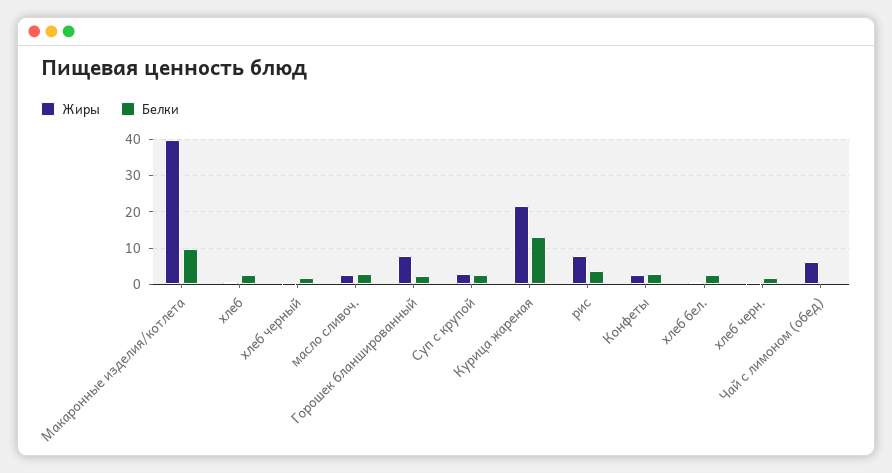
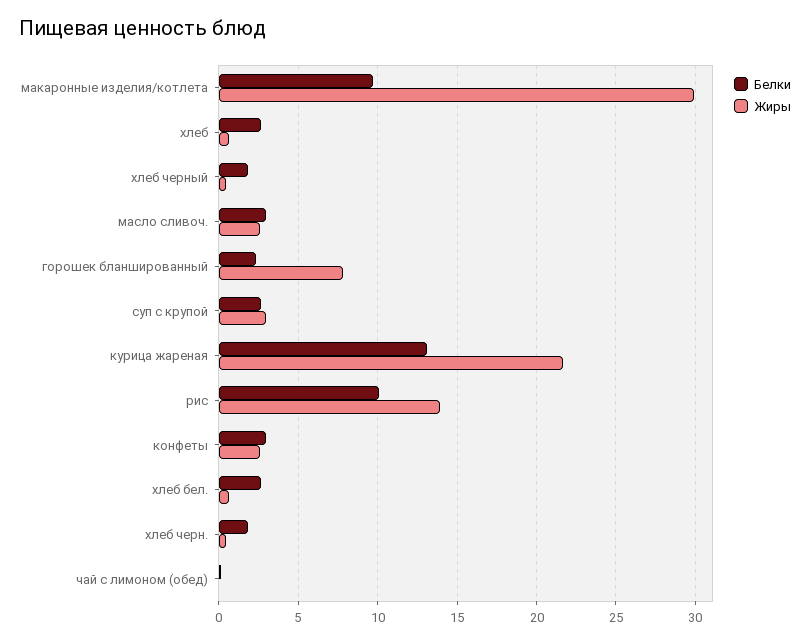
  {
    "Жиры": {
-     "Макаронные изделия/котлета": 40,
+     "Макаронные изделия/котлета": 30,
      "хлеб": 0.5,
      "хлеб черный": 0.5,
      "масло сливоч.": 2.5,
      "Горошек бланшированный": 8,
      "Суп с крупой": 3,
      "Курица жареная": 21.5,
-     "рис": 8,
+     "рис": 14,
      "Конфеты": 2.5,
      "хлеб бел.": 0.5,
      "хлеб черн.": 0.5,
-     "Чай с лимоном (обед)": 6
+     "Чай с лимоном (обед)": 0
    },
    "Белки": {
      "Макаронные изделия/котлета": 9.5,
      "хлеб": 2.5,
      "хлеб черный": 2,
      "масло сливоч.": 3,
      "Горошек бланшированный": 2.5,
      "Суп с крупой": 2.5,
      "Курица жареная": 13,
-     "рис": 4,
+     "рис": 10,
      "Конфеты": 3,
      "хлеб бел.": 2.5,
      "хлеб черн.": 2,
      "Чай с лимоном (обед)": 0
    }
  }

